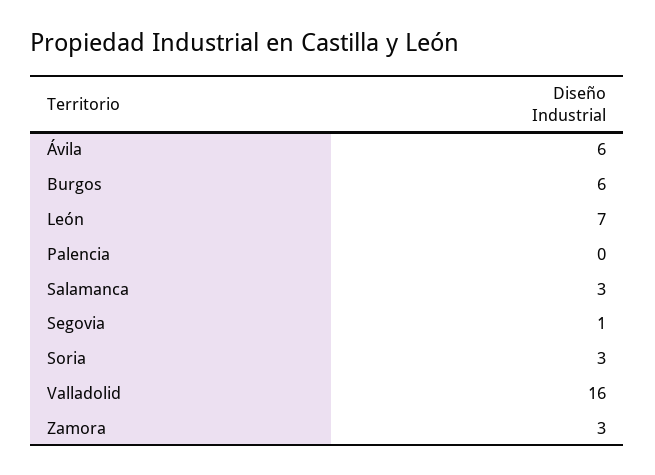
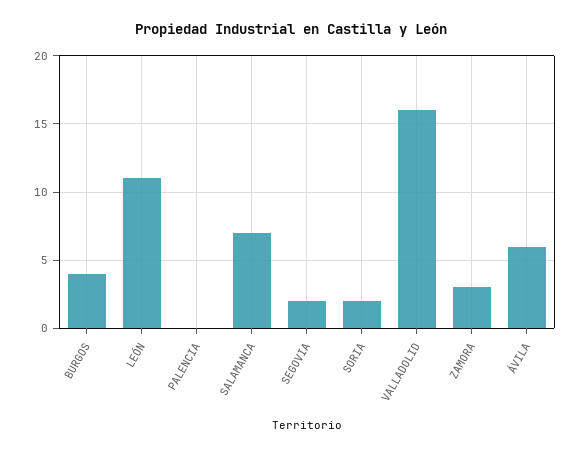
  {
    "Ávila": 6,
-   "Burgos": 6,
+   "Burgos": 4,
-   "León": 7,
+   "León": 11,
    "Palencia": 0,
-   "Salamanca": 3,
+   "Salamanca": 7,
-   "Segovia": 1,
+   "Segovia": 2,
-   "Soria": 3,
+   "Soria": 2,
    "Valladolid": 16,
    "Zamora": 3
  }

